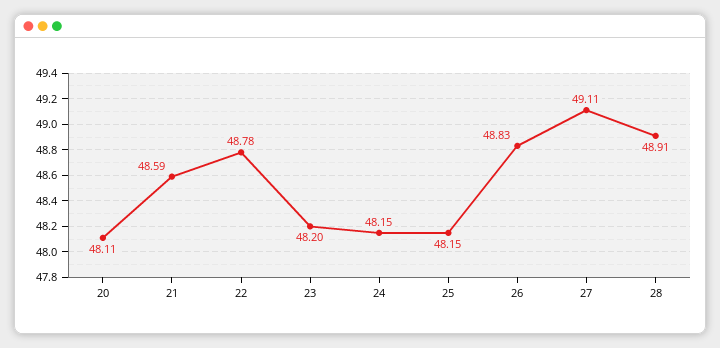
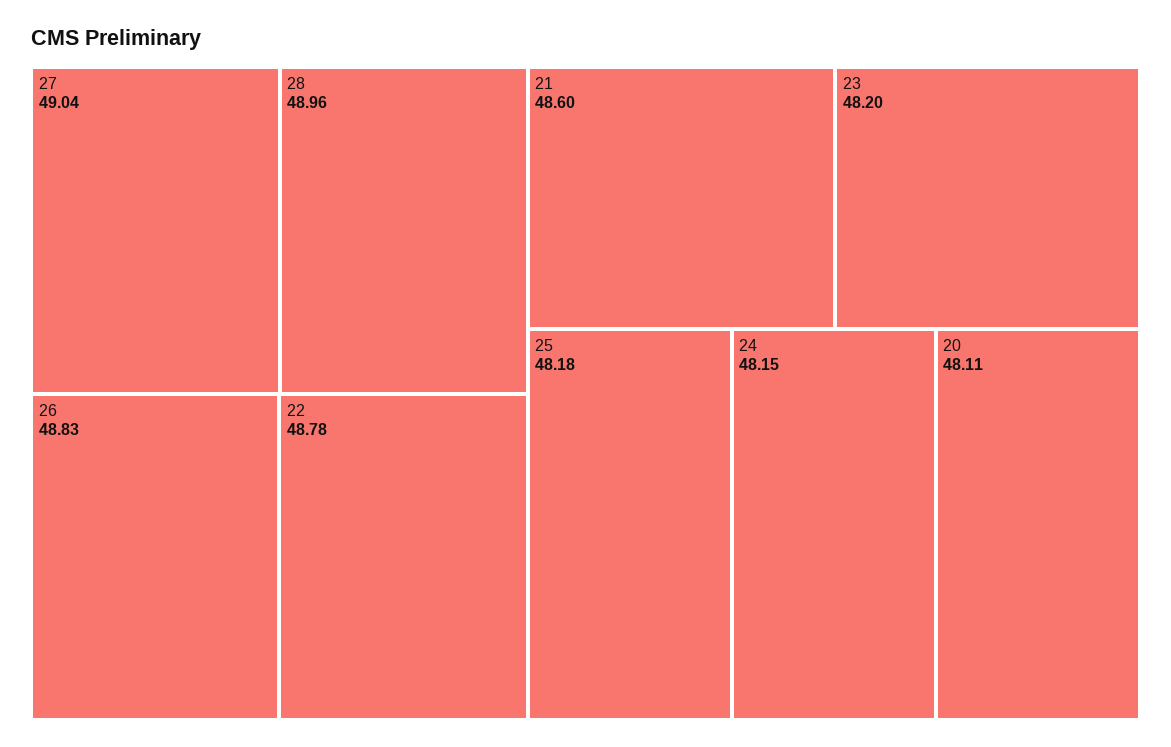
  {
    "20": 48.11,
-   "21": 48.59,
+   "21": 48.6,
    "22": 48.78,
    "23": 48.2,
    "24": 48.15,
-   "25": 48.15,
+   "25": 48.18,
    "26": 48.83,
-   "27": 49.11,
+   "27": 49.04,
-   "28": 48.91
+   "28": 48.96
  }

